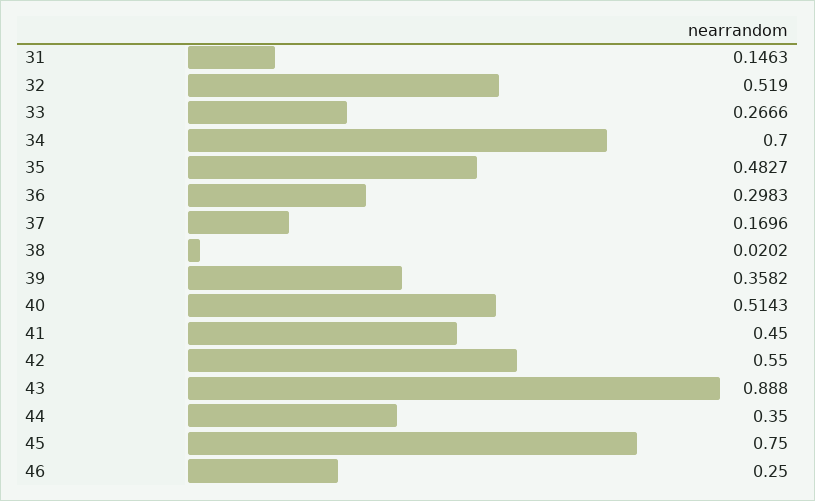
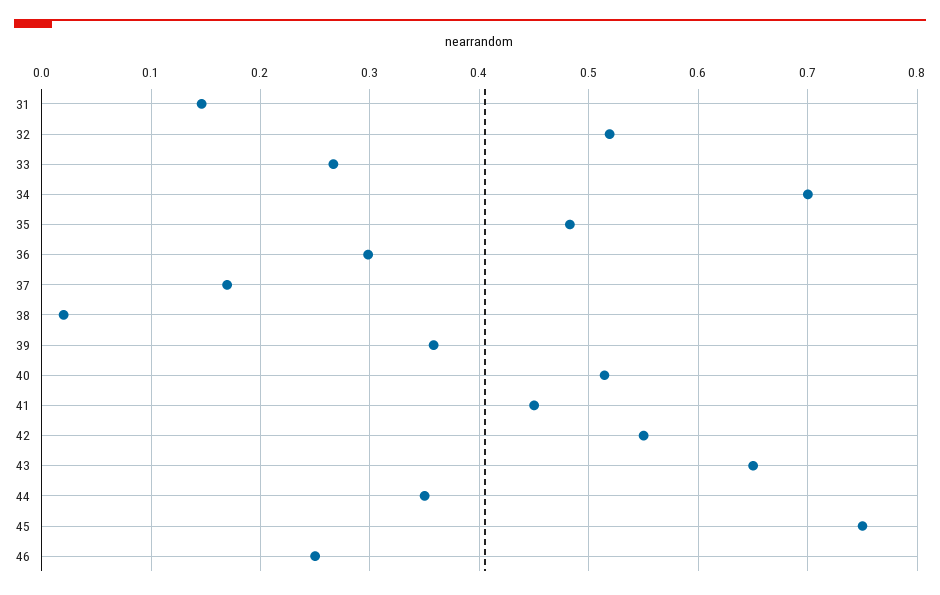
  {
    "31": 0.1463,
    "32": 0.519,
    "33": 0.2666,
    "34": 0.7,
    "35": 0.4827,
    "36": 0.2983,
    "37": 0.1696,
    "38": 0.0202,
    "39": 0.3582,
    "40": 0.5143,
    "41": 0.45,
    "42": 0.55,
-   "43": 0.888,
+   "43": 0.65,
    "44": 0.35,
    "45": 0.75,
    "46": 0.25
  }

